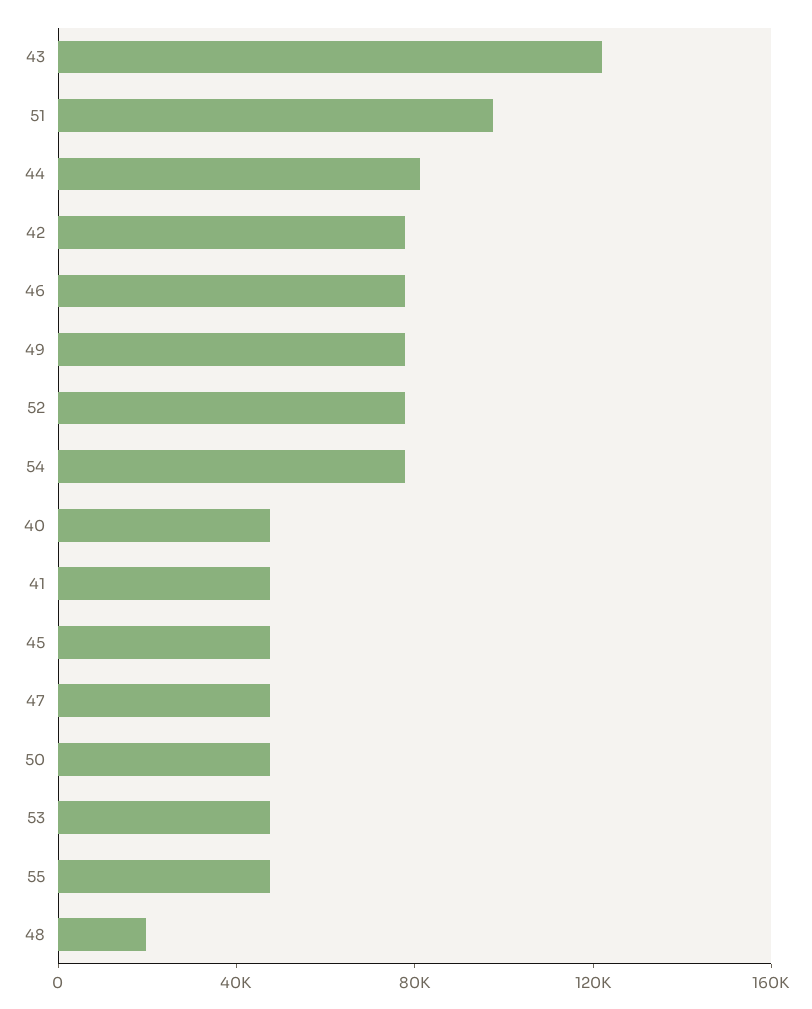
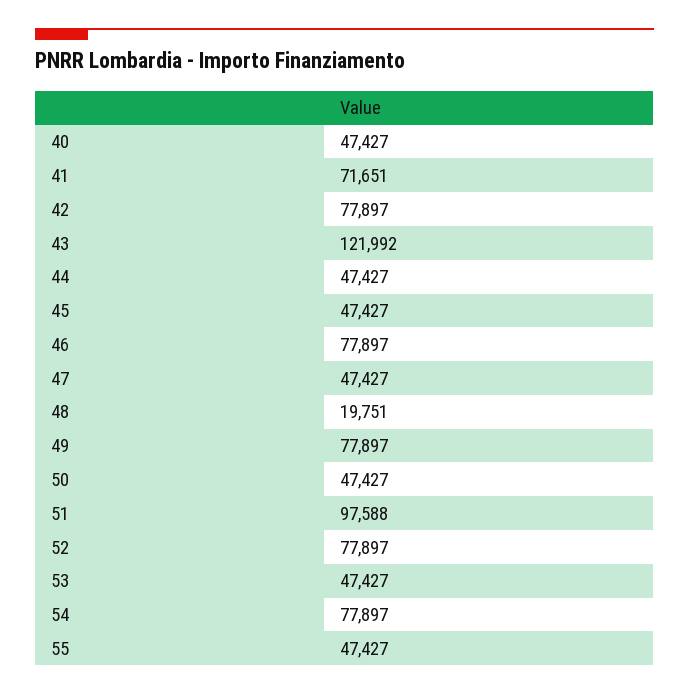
  {
    "43": 121992,
    "51": 97588,
-   "44": 80000,
+   "44": 47427,
    "42": 77897,
    "46": 77897,
    "49": 77897,
    "52": 77897,
    "54": 77897,
    "40": 47427,
-   "41": 50000,
+   "41": 71651,
    "45": 47427,
    "47": 47427,
    "50": 47427,
    "53": 47427,
    "55": 47427,
    "48": 19751
  }

